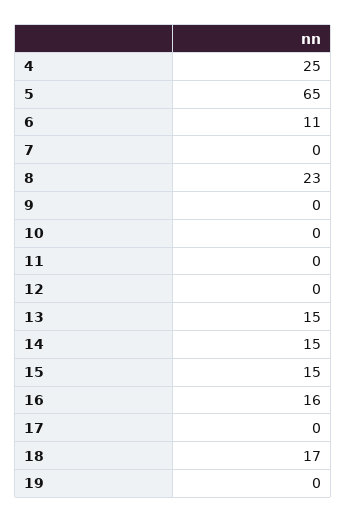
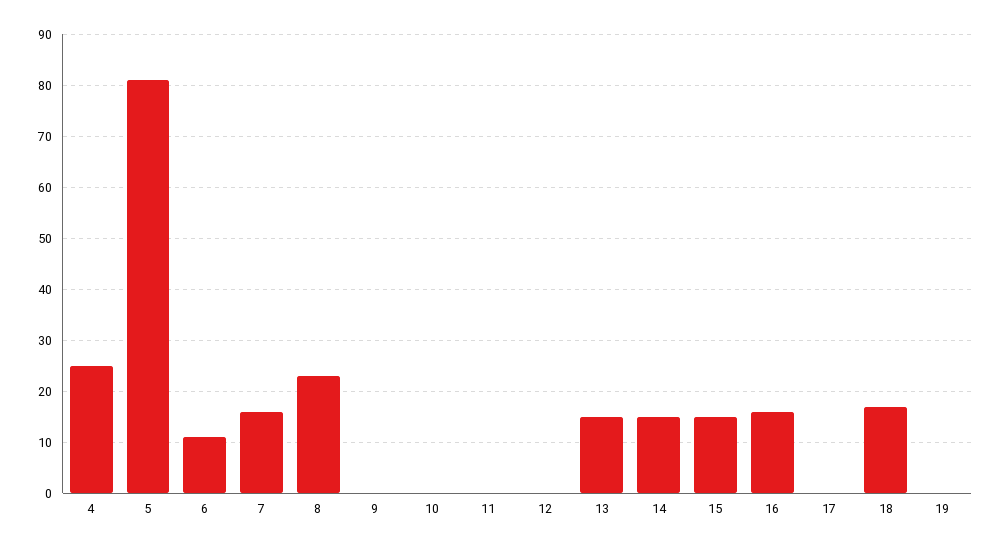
  {
    "4": 25,
-   "5": 65,
+   "5": 80,
    "6": 11,
-   "7": 0,
+   "7": 15,
    "8": 23,
    "9": 0,
    "10": 0,
    "11": 0,
    "12": 0,
    "13": 15,
    "14": 15,
    "15": 15,
    "16": 16,
    "17": 0,
    "18": 17,
    "19": 0
  }

